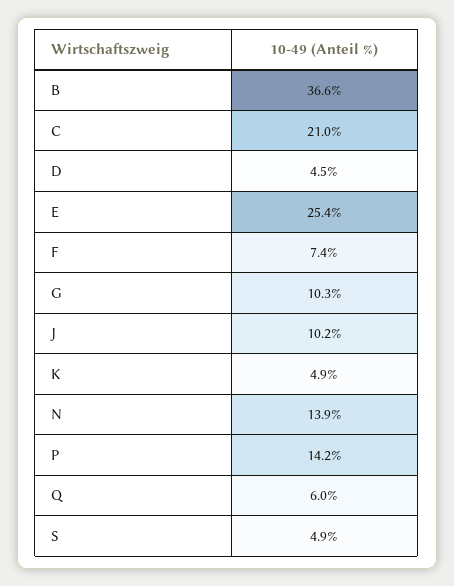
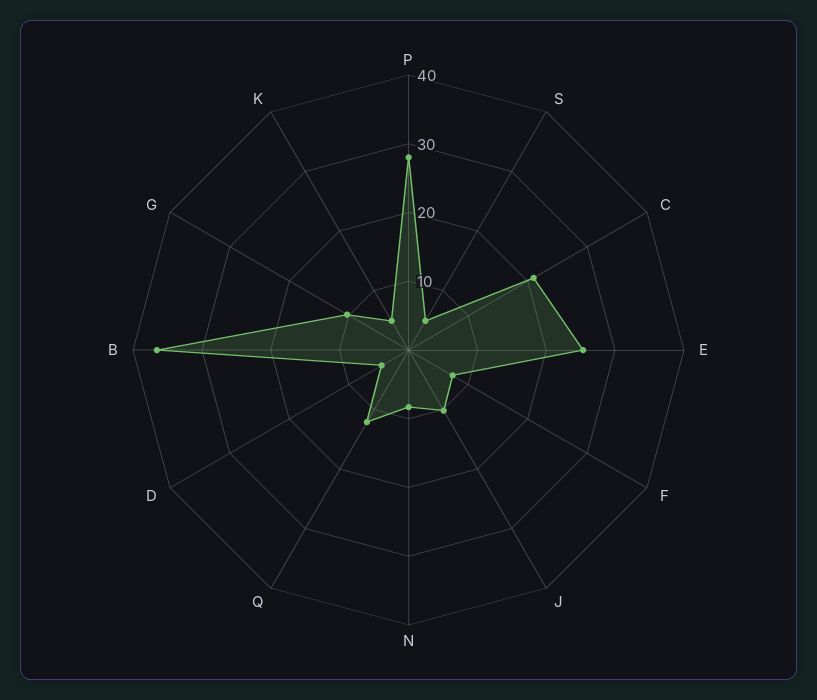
  {
    "B": 36.6,
    "C": 21,
    "D": 4.5,
    "E": 25.4,
    "F": 7.4,
    "G": 10.3,
    "J": 10.2,
    "K": 4.9,
-   "N": 13.9,
+   "N": 8,
-   "P": 14.2,
+   "P": 28,
-   "Q": 6,
+   "Q": 12,
    "S": 4.9
  }

